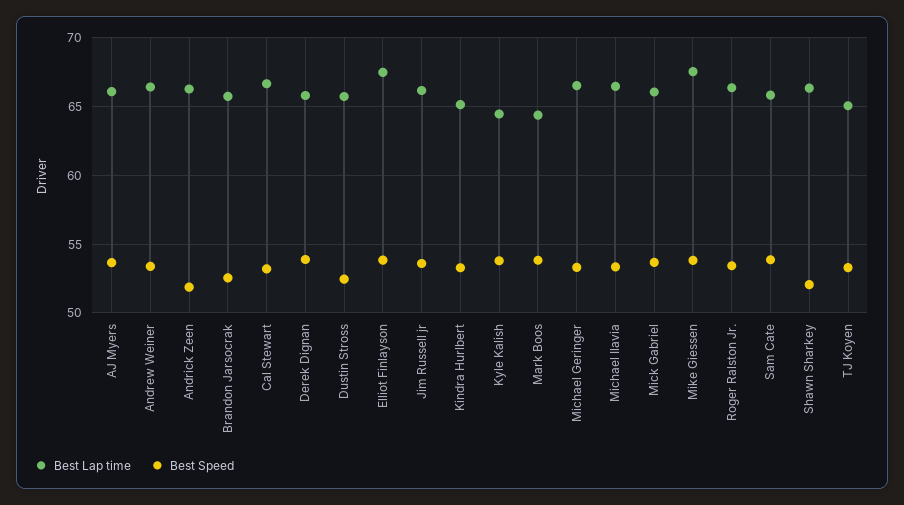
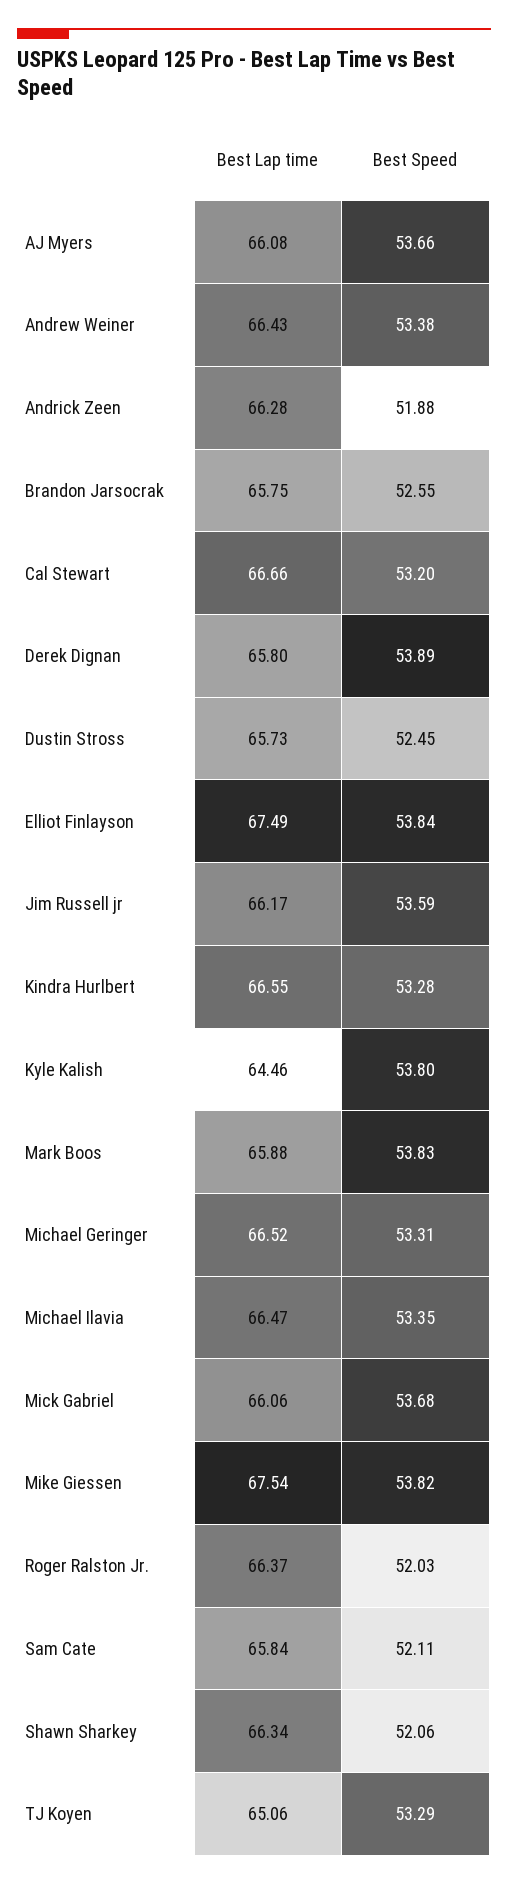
  {
    "Best Lap time": {
      "AJ Myers": 66.08,
      "Andrew Weiner": 66.43,
      "Andrick Zeen": 66.28,
      "Brandon Jarsocrak": 65.75,
      "Cal Stewart": 66.66,
      "Derek Dignan": 65.8,
      "Dustin Stross": 65.73,
      "Elliot Finlayson": 67.49,
      "Jim Russell jr": 66.17,
-     "Kindra Hurlbert": 65,
+     "Kindra Hurlbert": 66.55,
      "Kyle Kalish": 64.46,
-     "Mark Boos": 64.5,
+     "Mark Boos": 65.88,
      "Michael Geringer": 66.52,
      "Michael Ilavia": 66.47,
      "Mick Gabriel": 66.06,
      "Mike Giessen": 67.54,
      "Roger Ralston Jr.": 66.37,
      "Sam Cate": 65.84,
      "Shawn Sharkey": 66.34,
      "TJ Koyen": 65.06
    },
    "Best Speed": {
      "AJ Myers": 53.66,
      "Andrew Weiner": 53.38,
      "Andrick Zeen": 51.88,
      "Brandon Jarsocrak": 52.55,
      "Cal Stewart": 53.2,
      "Derek Dignan": 53.89,
      "Dustin Stross": 52.45,
      "Elliot Finlayson": 53.84,
      "Jim Russell jr": 53.59,
      "Kindra Hurlbert": 53.28,
      "Kyle Kalish": 53.8,
      "Mark Boos": 53.83,
      "Michael Geringer": 53.31,
      "Michael Ilavia": 53.35,
      "Mick Gabriel": 53.68,
      "Mike Giessen": 53.82,
-     "Roger Ralston Jr.": 53.5,
+     "Roger Ralston Jr.": 52.03,
-     "Sam Cate": 54,
+     "Sam Cate": 52.11,
      "Shawn Sharkey": 52.06,
      "TJ Koyen": 53.29
    }
  }

